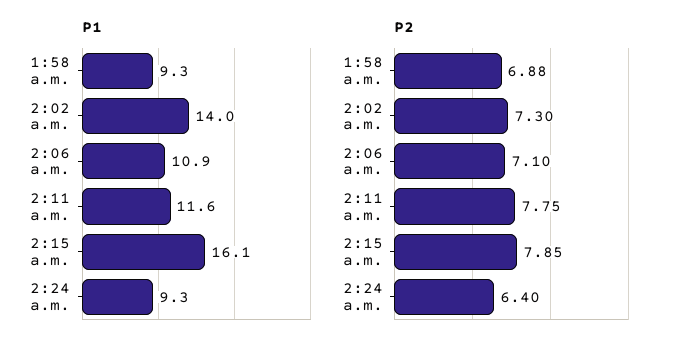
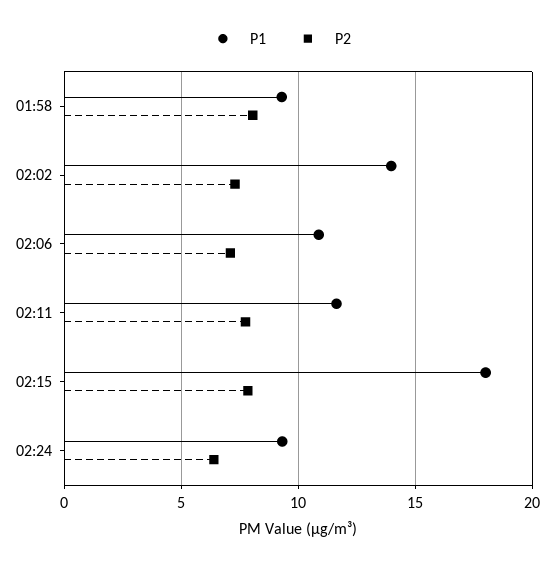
  {
    "P1": {
      "1:58 a.m.": 9.3,
      "2:02 a.m.": 14,
      "2:06 a.m.": 10.9,
      "2:11 a.m.": 11.6,
-     "2:15 a.m.": 16.1,
+     "2:15 a.m.": 18,
      "2:24 a.m.": 9.3
    },
    "P2": {
-     "1:58 a.m.": 6.88,
+     "1:58 a.m.": 8,
      "2:02 a.m.": 7.3,
      "2:06 a.m.": 7.1,
      "2:11 a.m.": 7.75,
      "2:15 a.m.": 7.85,
      "2:24 a.m.": 6.4
    }
  }

